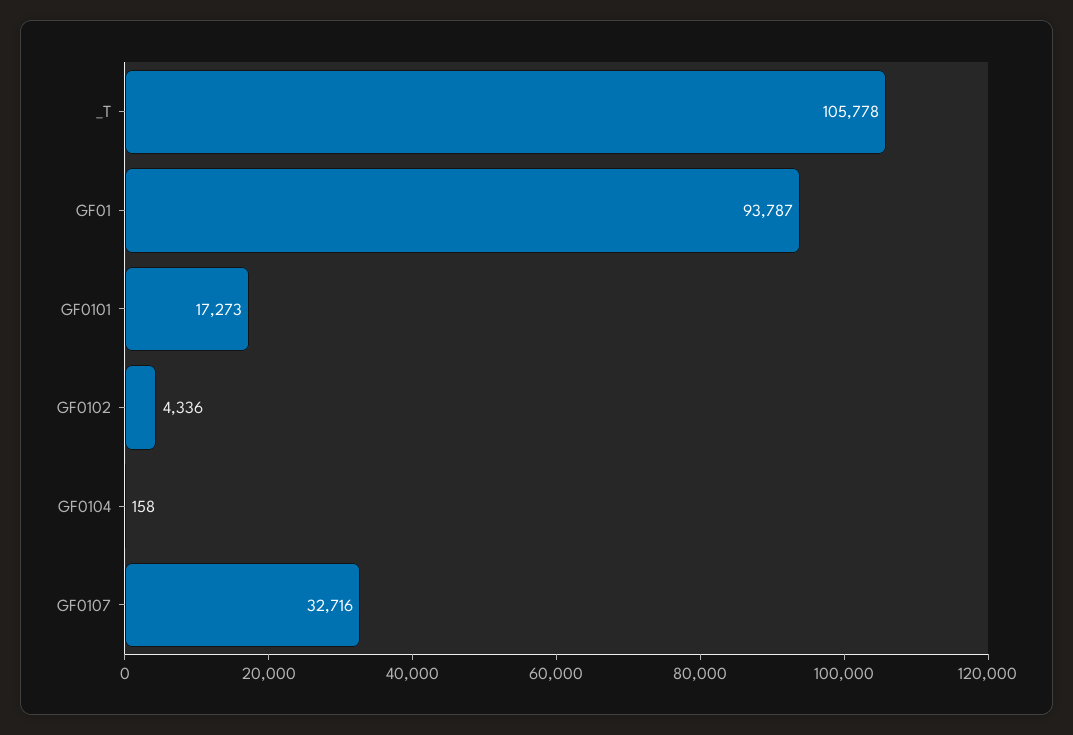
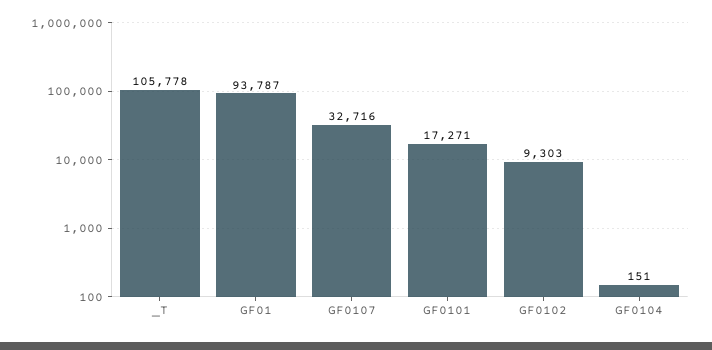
  {
    "_T": 105778,
    "GF01": 93787,
-   "GF0101": 17273,
+   "GF0101": 17271,
-   "GF0102": 4336,
+   "GF0102": 9303,
-   "GF0104": 158,
+   "GF0104": 151,
    "GF0107": 32716
  }

